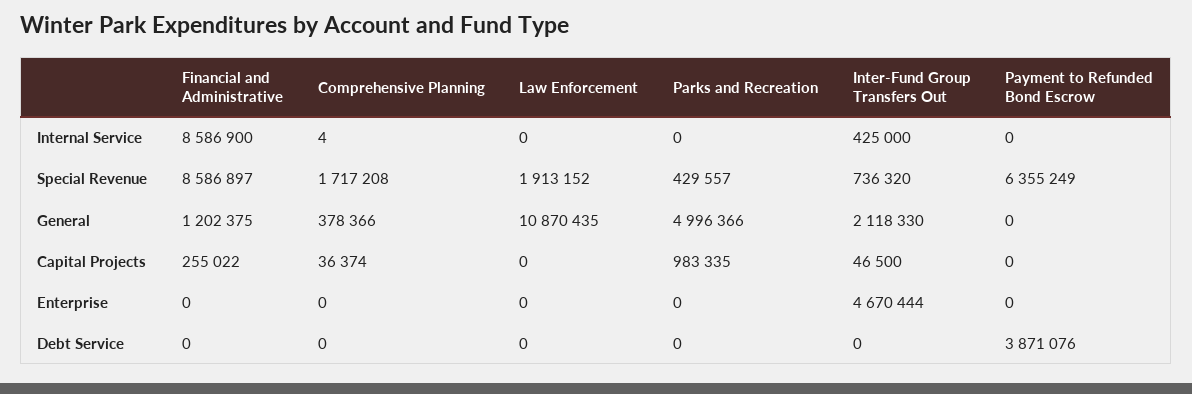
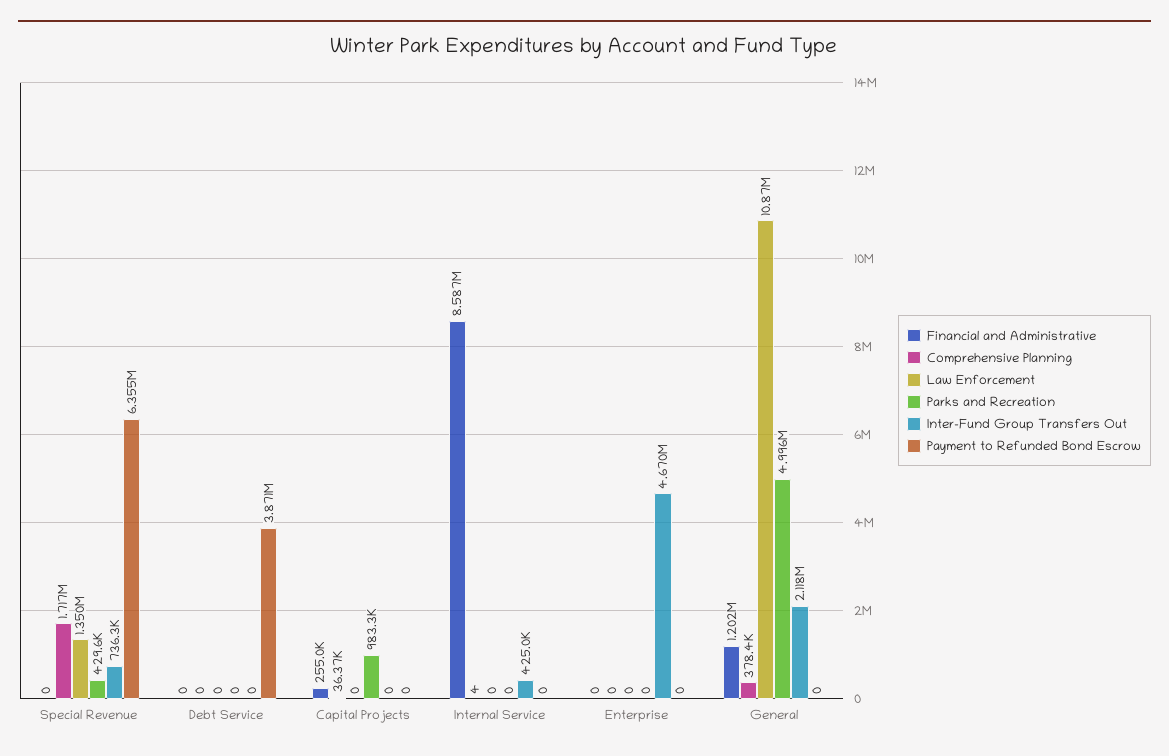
  {
    "Financial and Administrative": {
      "Internal Service": 8586900,
-     "Special Revenue": 8586897,
+     "Special Revenue": 0,
      "General": 1202375,
      "Capital Projects": 255022,
      "Enterprise": 0,
      "Debt Service": 0
    },
    "Comprehensive Planning": {
      "Internal Service": 4,
      "Special Revenue": 1717208,
      "General": 378366,
      "Capital Projects": 36374,
      "Enterprise": 0,
      "Debt Service": 0
    },
    "Law Enforcement": {
      "Internal Service": 0,
-     "Special Revenue": 1913152,
+     "Special Revenue": 1350000,
      "General": 10870435,
      "Capital Projects": 0,
      "Enterprise": 0,
      "Debt Service": 0
    },
    "Parks and Recreation": {
      "Internal Service": 0,
      "Special Revenue": 429557,
      "General": 4996366,
      "Capital Projects": 983335,
      "Enterprise": 0,
      "Debt Service": 0
    },
    "Inter-Fund Group Transfers Out": {
      "Internal Service": 425000,
      "Special Revenue": 736320,
      "General": 2118330,
-     "Capital Projects": 46500,
+     "Capital Projects": 0,
      "Enterprise": 4670444,
      "Debt Service": 0
    },
    "Payment to Refunded Bond Escrow": {
      "Internal Service": 0,
      "Special Revenue": 6355249,
      "General": 0,
      "Capital Projects": 0,
      "Enterprise": 0,
      "Debt Service": 3871076
    }
  }

